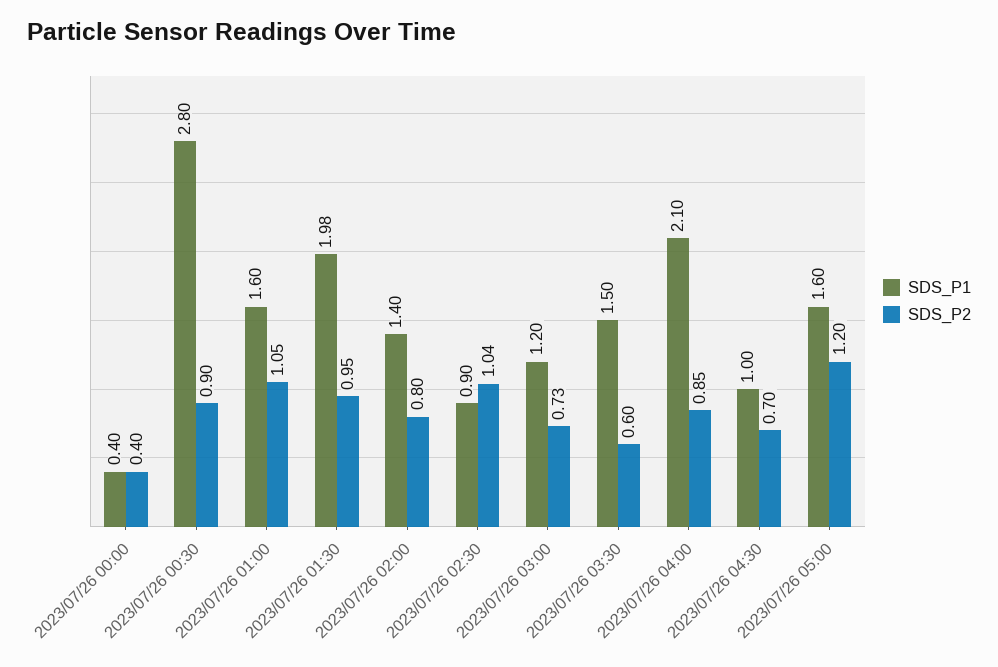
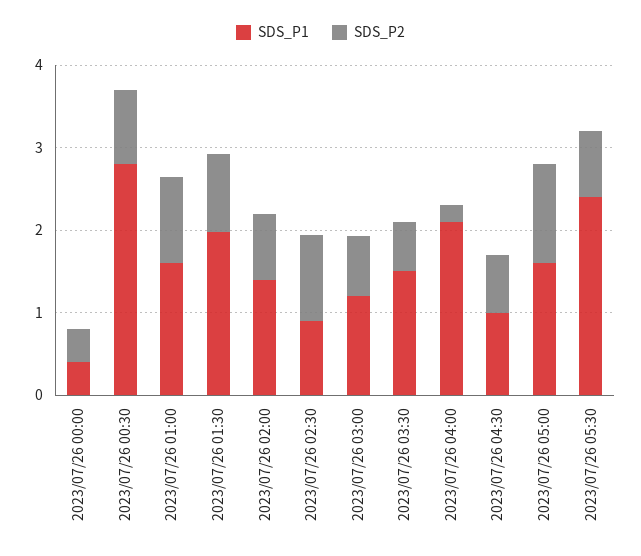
  {
    "SDS_P1": {
      "2023/07/26 00:00": 0.4,
      "2023/07/26 00:30": 2.8,
      "2023/07/26 01:00": 1.6,
      "2023/07/26 01:30": 1.98,
      "2023/07/26 02:00": 1.4,
      "2023/07/26 02:30": 0.9,
      "2023/07/26 03:00": 1.2,
      "2023/07/26 03:30": 1.5,
      "2023/07/26 04:00": 2.1,
      "2023/07/26 04:30": 1,
-     "2023/07/26 05:00": 1.6
+     "2023/07/26 05:00": 1.6,
+     "2023/07/26 05:30": 2.4
    },
    "SDS_P2": {
      "2023/07/26 00:00": 0.4,
      "2023/07/26 00:30": 0.9,
      "2023/07/26 01:00": 1.05,
      "2023/07/26 01:30": 0.95,
      "2023/07/26 02:00": 0.8,
      "2023/07/26 02:30": 1.04,
      "2023/07/26 03:00": 0.73,
      "2023/07/26 03:30": 0.6,
-     "2023/07/26 04:00": 0.85,
+     "2023/07/26 04:00": 0.2,
      "2023/07/26 04:30": 0.7,
-     "2023/07/26 05:00": 1.2
+     "2023/07/26 05:00": 1.2,
+     "2023/07/26 05:30": 0.8
    }
  }

